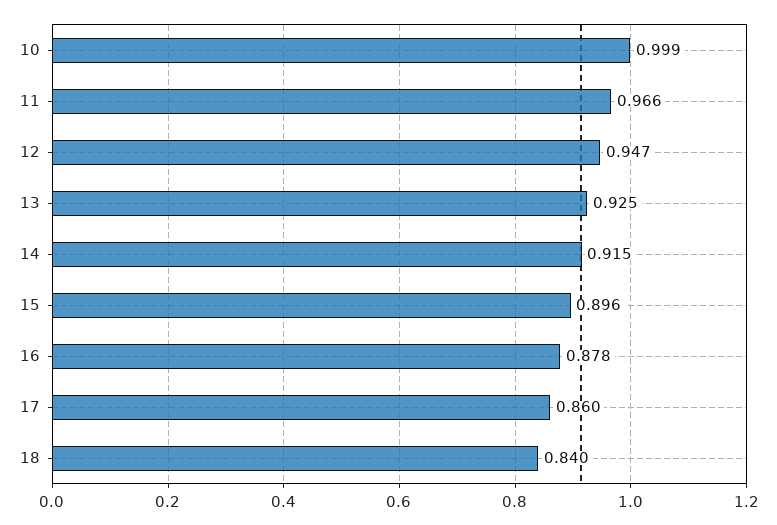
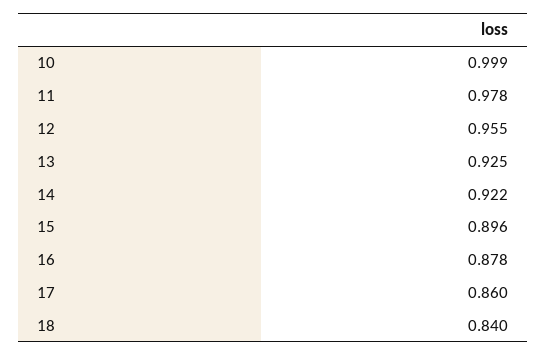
  {
    "10": 0.999,
-   "11": 0.966,
+   "11": 0.978,
-   "12": 0.947,
+   "12": 0.955,
    "13": 0.925,
-   "14": 0.915,
+   "14": 0.922,
    "15": 0.896,
    "16": 0.878,
    "17": 0.86,
    "18": 0.84
  }

